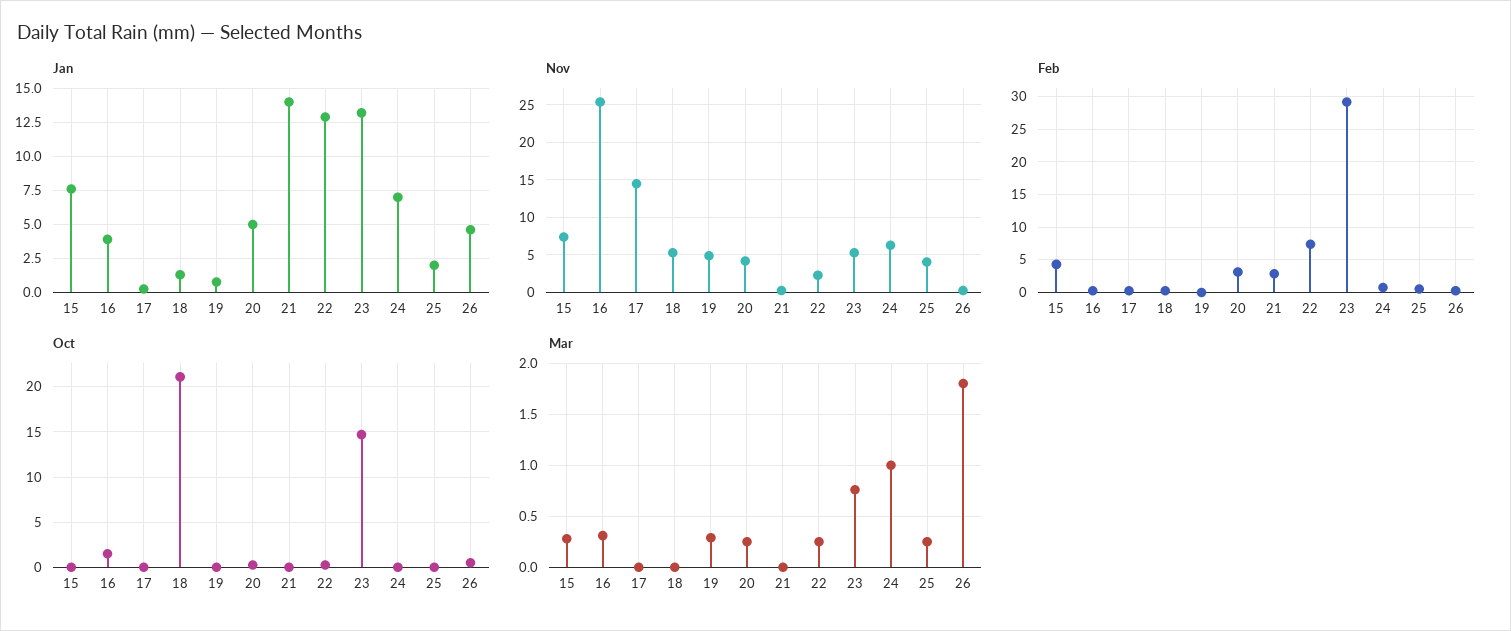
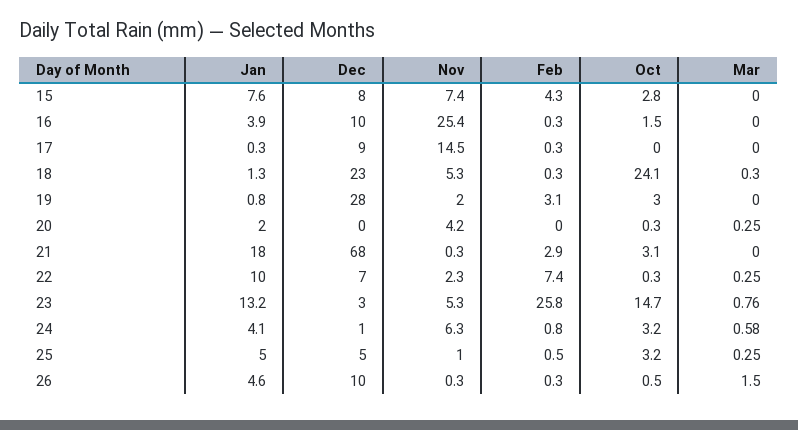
  {
    "Jan": {
      "15": 7.6,
      "16": 3.9,
      "17": 0.3,
      "18": 1.3,
      "19": 0.8,
-     "20": 5,
+     "20": 2,
-     "21": 14,
+     "21": 18,
-     "22": 13,
+     "22": 10,
      "23": 13.2,
-     "24": 7,
+     "24": 4.1,
-     "25": 2,
+     "25": 5,
      "26": 4.6
    },
    "Nov": {
      "15": 7.4,
      "16": 25.4,
      "17": 14.5,
      "18": 5.3,
-     "19": 5,
+     "19": 2,
      "20": 4.2,
      "21": 0.3,
      "22": 2.3,
      "23": 5.3,
      "24": 6.3,
-     "25": 4,
+     "25": 1,
      "26": 0.3
    },
    "Feb": {
      "15": 4.3,
      "16": 0.3,
      "17": 0.3,
      "18": 0.3,
-     "19": 0,
+     "19": 3.1,
-     "20": 3,
+     "20": 0,
      "21": 2.9,
      "22": 7.4,
-     "23": 29,
+     "23": 25.8,
      "24": 0.8,
      "25": 0.5,
      "26": 0.3
    },
    "Oct": {
-     "15": 0,
+     "15": 2.8,
      "16": 1.5,
      "17": 0,
-     "18": 21,
+     "18": 24.1,
-     "19": 0,
+     "19": 3,
      "20": 0.3,
-     "21": 0,
+     "21": 3.1,
      "22": 0.3,
      "23": 14.7,
-     "24": 0,
+     "24": 3.2,
-     "25": 0,
+     "25": 3.2,
      "26": 0.5
    },
    "Mar": {
-     "15": 0.3,
+     "15": 0,
-     "16": 0.3,
+     "16": 0,
      "17": 0,
-     "18": 0,
+     "18": 0.3,
-     "19": 0.3,
+     "19": 0,
      "20": 0.25,
      "21": 0,
      "22": 0.25,
      "23": 0.76,
-     "24": 1,
+     "24": 0.58,
      "25": 0.25,
-     "26": 1.8
+     "26": 1.5
-   }
+   },
+   "Dec": {
+     "15": 8,
+     "16": 10,
+     "17": 9,
+     "18": 23,
+     "19": 28,
+     "20": 0,
+     "21": 68,
+     "22": 7,
+     "23": 3,
+     "24": 1,
+     "25": 5,
+     "26": 10
+   }
  }

